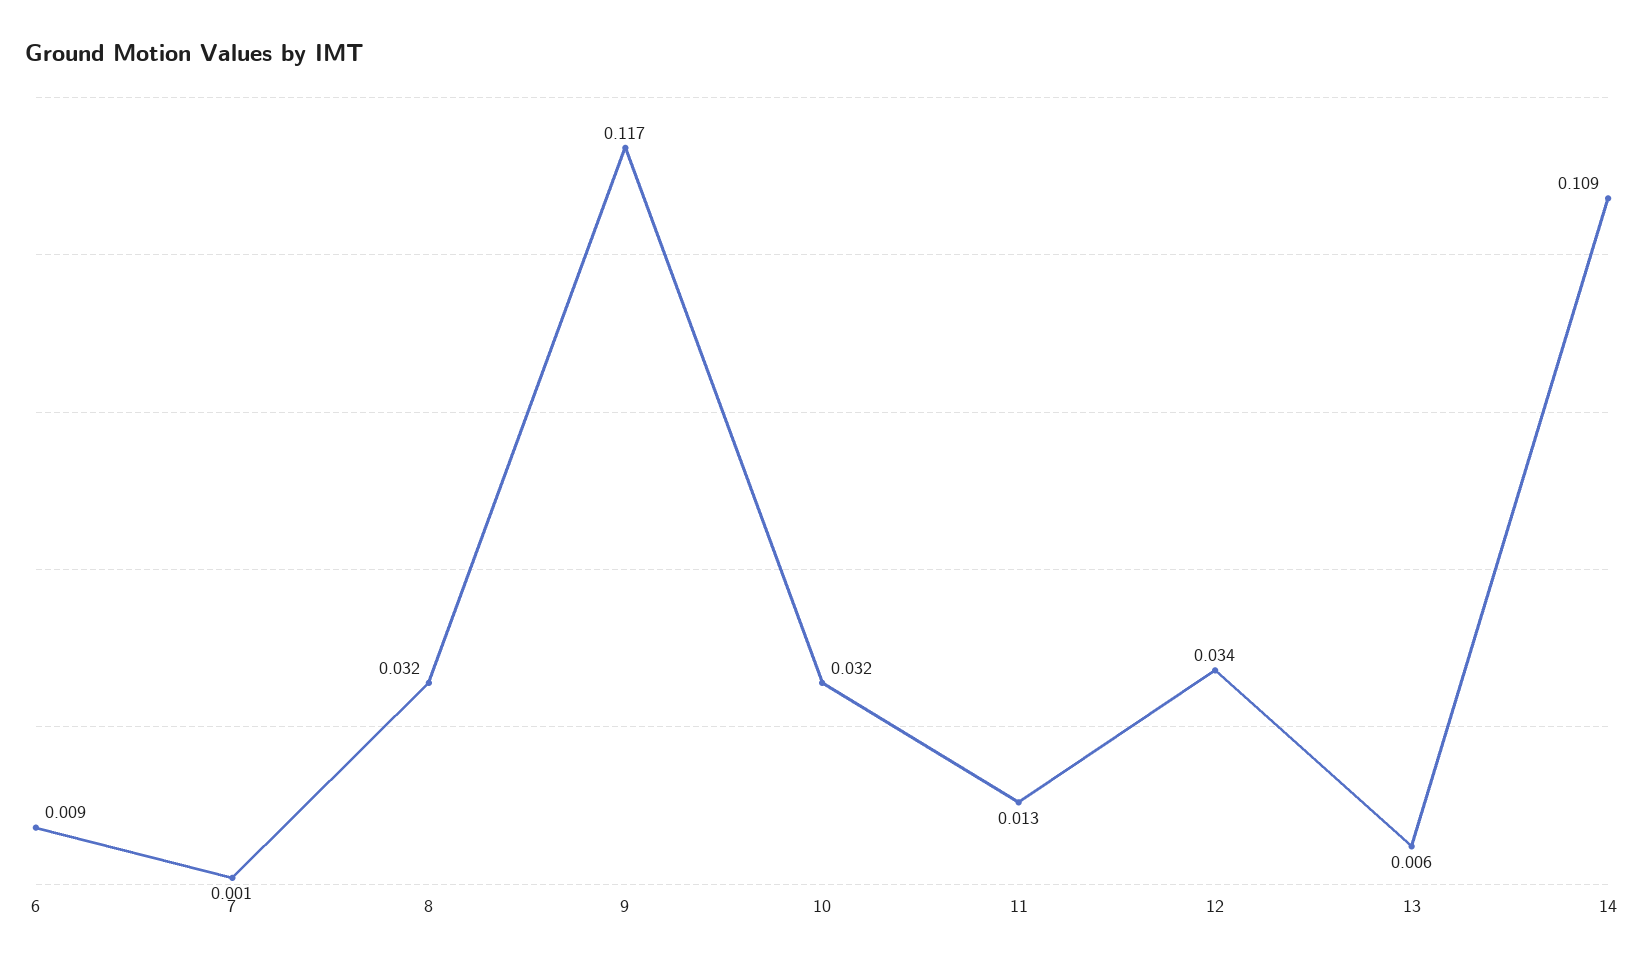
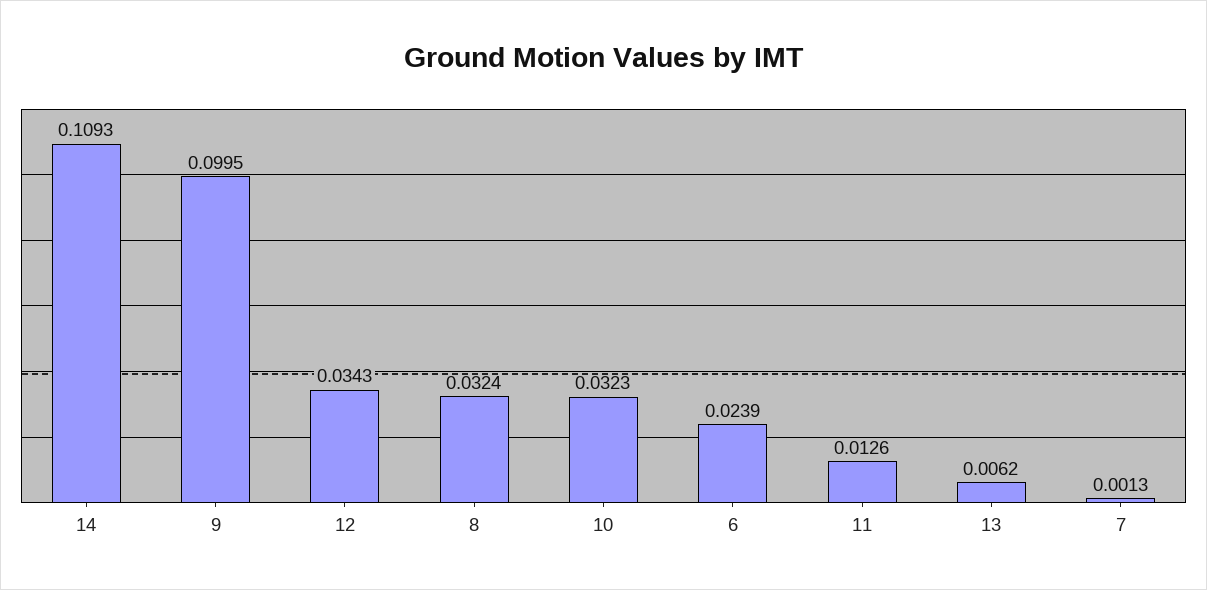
  {
-   "6": 0.009,
+   "6": 0.0239,
    "7": 0.0013,
    "8": 0.0324,
-   "9": 0.117,
+   "9": 0.0995,
    "10": 0.0323,
    "11": 0.0126,
    "12": 0.0343,
    "13": 0.0062,
    "14": 0.1093
  }

